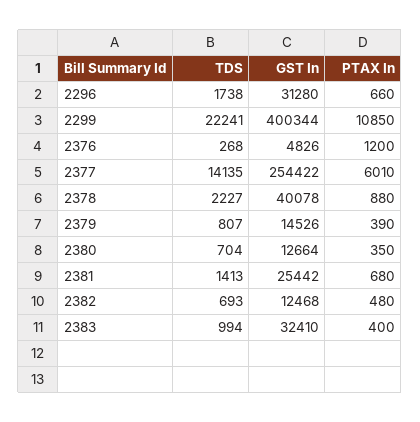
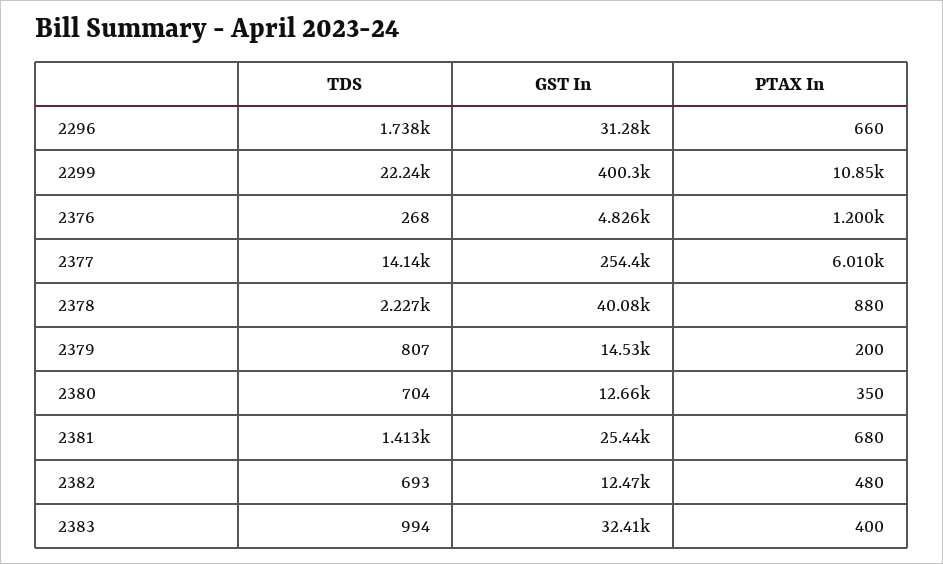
  {
    "TDS": {
      "2296": 1738,
      "2299": 22241,
      "2376": 268,
      "2377": 14135,
      "2378": 2227,
      "2379": 807,
      "2380": 704,
      "2381": 1413,
      "2382": 693,
      "2383": 994
    },
    "GST In": {
      "2296": 31280,
      "2299": 400344,
      "2376": 4826,
      "2377": 254422,
      "2378": 40078,
      "2379": 14526,
      "2380": 12664,
      "2381": 25442,
      "2382": 12468,
      "2383": 32410
    },
    "PTAX In": {
      "2296": 660,
      "2299": 10850,
      "2376": 1200,
      "2377": 6010,
      "2378": 880,
-     "2379": 390,
+     "2379": 200,
      "2380": 350,
      "2381": 680,
      "2382": 480,
      "2383": 400
    }
  }

